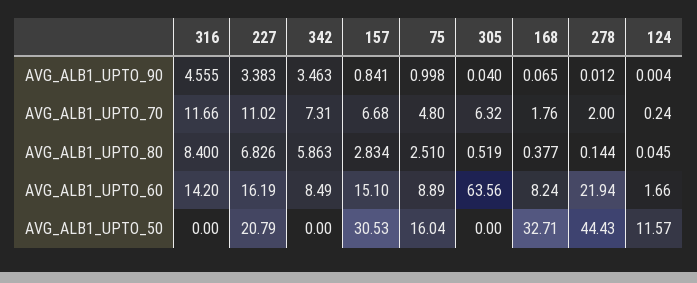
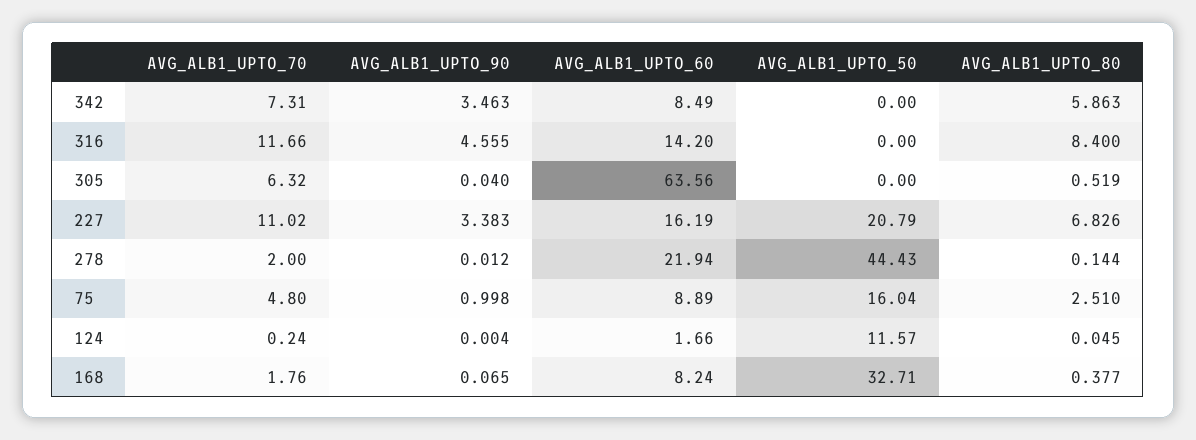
  {
    "316": {
      "AVG_ALB1_UPTO_90": 4.555,
      "AVG_ALB1_UPTO_70": 11.66,
      "AVG_ALB1_UPTO_80": 8.4,
      "AVG_ALB1_UPTO_60": 14.2,
      "AVG_ALB1_UPTO_50": 0
    },
    "227": {
      "AVG_ALB1_UPTO_90": 3.383,
      "AVG_ALB1_UPTO_70": 11.02,
      "AVG_ALB1_UPTO_80": 6.826,
      "AVG_ALB1_UPTO_60": 16.19,
      "AVG_ALB1_UPTO_50": 20.79
    },
    "342": {
      "AVG_ALB1_UPTO_90": 3.463,
      "AVG_ALB1_UPTO_70": 7.31,
      "AVG_ALB1_UPTO_80": 5.863,
      "AVG_ALB1_UPTO_60": 8.49,
      "AVG_ALB1_UPTO_50": 0
    },
-   "157": {
-     "AVG_ALB1_UPTO_90": 0.841,
-     "AVG_ALB1_UPTO_70": 6.68,
-     "AVG_ALB1_UPTO_80": 2.834,
-     "AVG_ALB1_UPTO_60": 15.1,
-     "AVG_ALB1_UPTO_50": 30.53
-   },
    "75": {
      "AVG_ALB1_UPTO_90": 0.998,
      "AVG_ALB1_UPTO_70": 4.8,
      "AVG_ALB1_UPTO_80": 2.51,
      "AVG_ALB1_UPTO_60": 8.89,
      "AVG_ALB1_UPTO_50": 16.04
    },
    "305": {
      "AVG_ALB1_UPTO_90": 0.04,
      "AVG_ALB1_UPTO_70": 6.32,
      "AVG_ALB1_UPTO_80": 0.519,
      "AVG_ALB1_UPTO_60": 63.56,
      "AVG_ALB1_UPTO_50": 0
    },
    "168": {
      "AVG_ALB1_UPTO_90": 0.065,
      "AVG_ALB1_UPTO_70": 1.76,
      "AVG_ALB1_UPTO_80": 0.377,
      "AVG_ALB1_UPTO_60": 8.24,
      "AVG_ALB1_UPTO_50": 32.71
    },
    "278": {
      "AVG_ALB1_UPTO_90": 0.012,
      "AVG_ALB1_UPTO_70": 2,
      "AVG_ALB1_UPTO_80": 0.144,
      "AVG_ALB1_UPTO_60": 21.94,
      "AVG_ALB1_UPTO_50": 44.43
    },
    "124": {
      "AVG_ALB1_UPTO_90": 0.004,
      "AVG_ALB1_UPTO_70": 0.24,
      "AVG_ALB1_UPTO_80": 0.045,
      "AVG_ALB1_UPTO_60": 1.66,
      "AVG_ALB1_UPTO_50": 11.57
    }
  }

